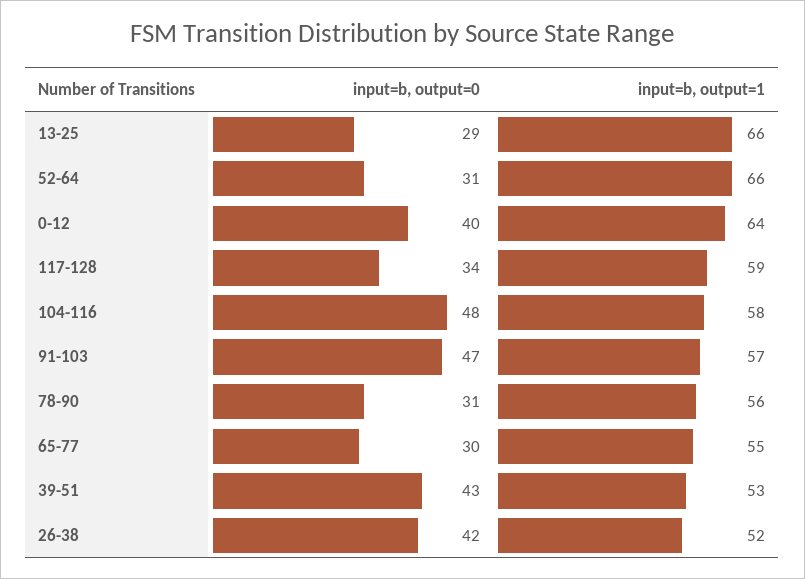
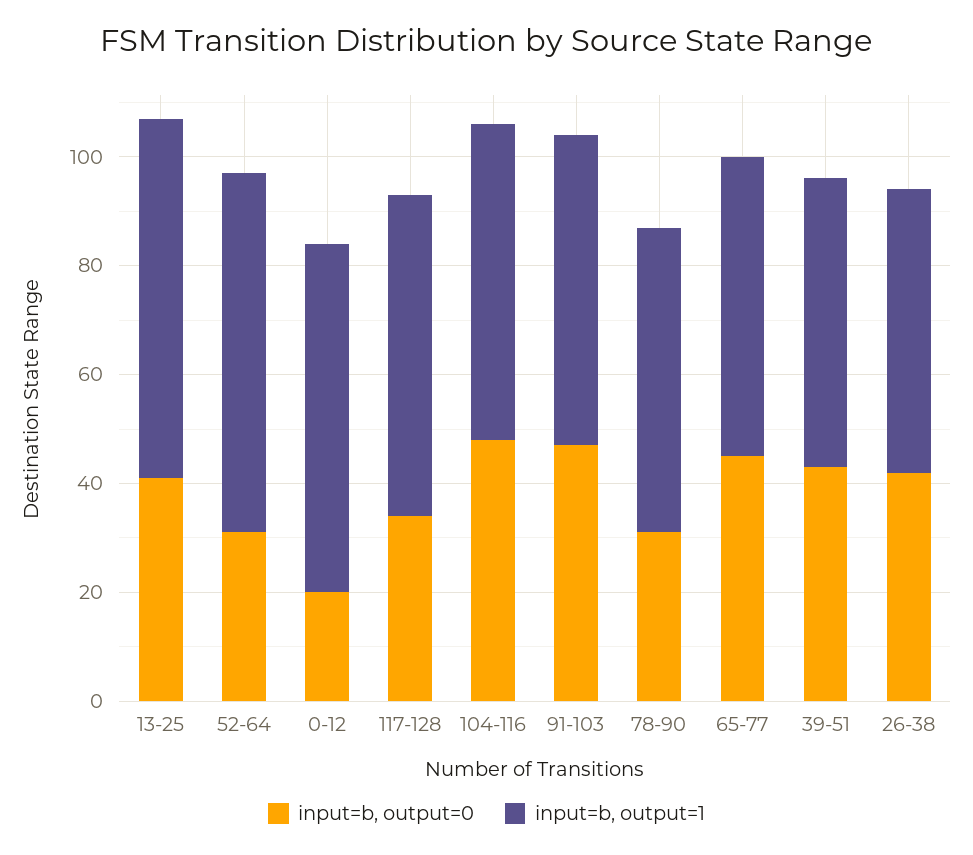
  {
    "input=b, output=0": {
-     "13-25": 29,
+     "13-25": 40,
      "52-64": 31,
-     "0-12": 40,
+     "0-12": 20,
      "117-128": 34,
      "104-116": 48,
      "91-103": 47,
      "78-90": 31,
-     "65-77": 30,
+     "65-77": 45,
      "39-51": 43,
      "26-38": 42
    },
    "input=b, output=1": {
      "13-25": 66,
      "52-64": 66,
      "0-12": 64,
      "117-128": 59,
      "104-116": 58,
      "91-103": 57,
      "78-90": 56,
      "65-77": 55,
      "39-51": 53,
      "26-38": 52
    }
  }

